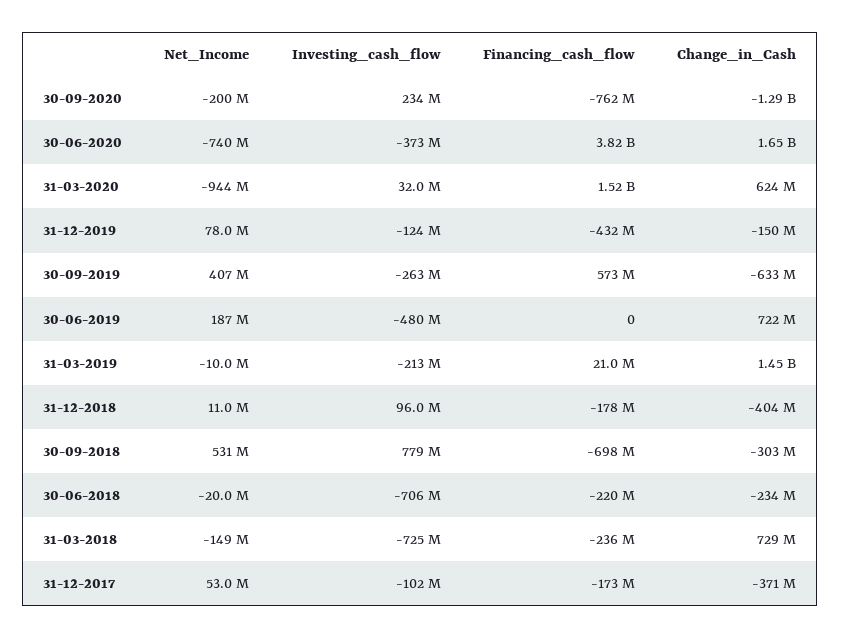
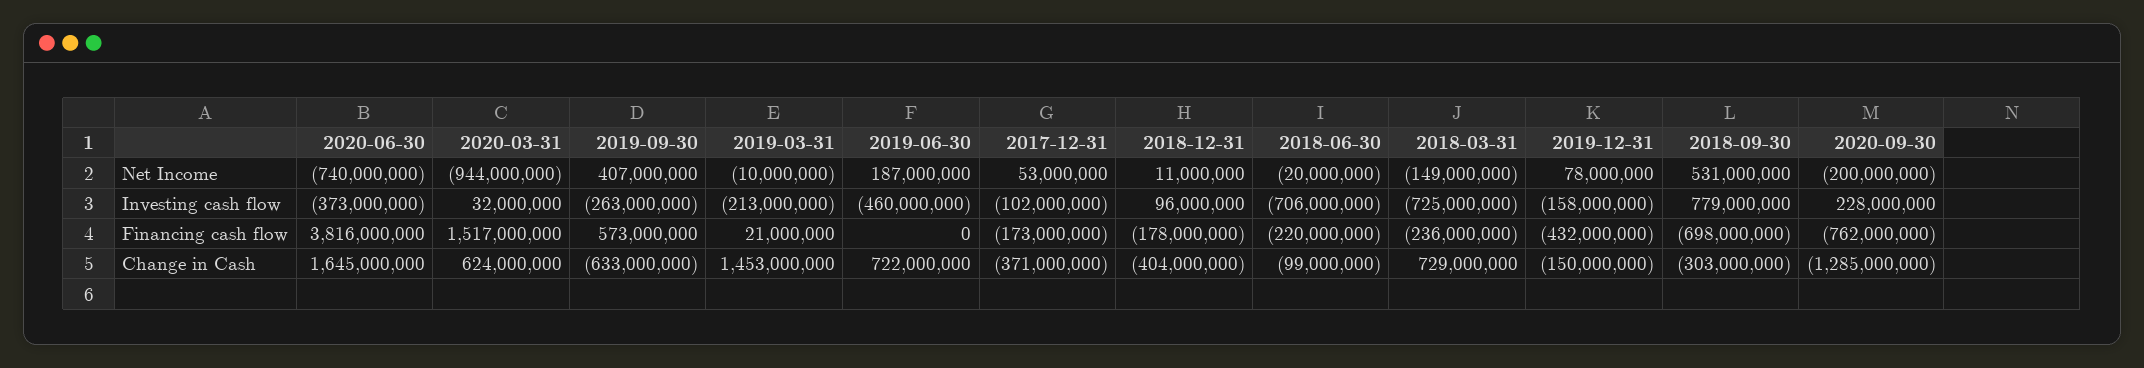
  {
    "Net_Income": {
      "30-09-2020": -200000000,
      "30-06-2020": -740000000,
      "31-03-2020": -944000000,
      "31-12-2019": 78000000,
      "30-09-2019": 407000000,
      "30-06-2019": 187000000,
      "31-03-2019": -10000000,
      "31-12-2018": 11000000,
      "30-09-2018": 531000000,
      "30-06-2018": -20000000,
      "31-03-2018": -149000000,
      "31-12-2017": 53000000
    },
    "Investing_cash_flow": {
-     "30-09-2020": 234000000,
+     "30-09-2020": 228000000,
      "30-06-2020": -373000000,
      "31-03-2020": 32000000,
-     "31-12-2019": -124000000,
+     "31-12-2019": -158000000,
      "30-09-2019": -263000000,
-     "30-06-2019": -480000000,
+     "30-06-2019": -460000000,
      "31-03-2019": -213000000,
      "31-12-2018": 96000000,
      "30-09-2018": 779000000,
      "30-06-2018": -706000000,
      "31-03-2018": -725000000,
      "31-12-2017": -102000000
    },
    "Financing_cash_flow": {
      "30-09-2020": -762000000,
      "30-06-2020": 3816000000,
      "31-03-2020": 1517000000,
      "31-12-2019": -432000000,
      "30-09-2019": 573000000,
      "30-06-2019": 0,
      "31-03-2019": 21000000,
      "31-12-2018": -178000000,
      "30-09-2018": -698000000,
      "30-06-2018": -220000000,
      "31-03-2018": -236000000,
      "31-12-2017": -173000000
    },
    "Change_in_Cash": {
      "30-09-2020": -1285000000,
      "30-06-2020": 1645000000,
      "31-03-2020": 624000000,
      "31-12-2019": -150000000,
      "30-09-2019": -633000000,
      "30-06-2019": 722000000,
      "31-03-2019": 1453000000,
      "31-12-2018": -404000000,
      "30-09-2018": -303000000,
-     "30-06-2018": -234000000,
+     "30-06-2018": -99000000,
      "31-03-2018": 729000000,
      "31-12-2017": -371000000
    }
  }

